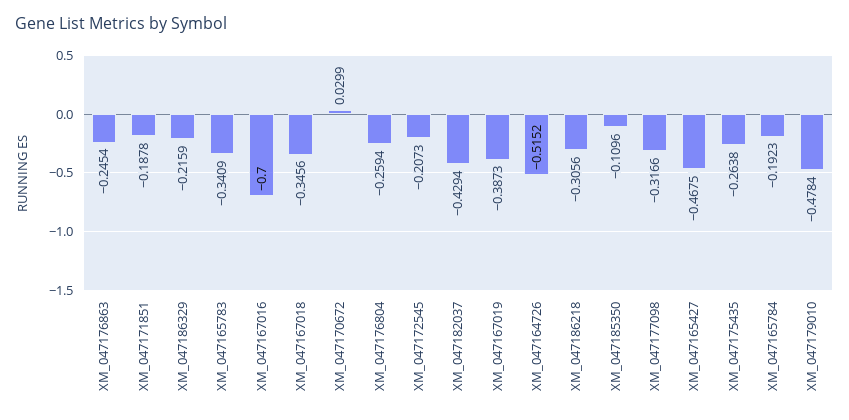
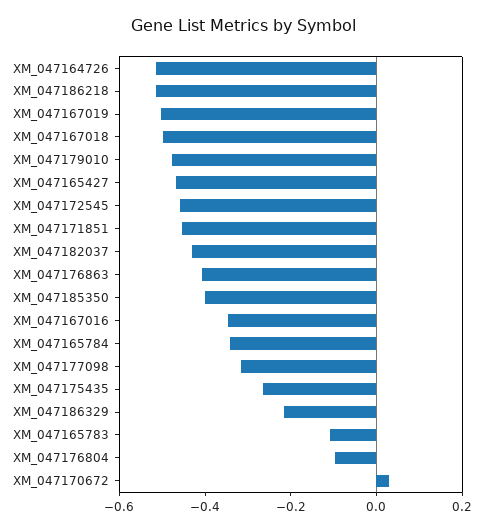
  {
-   "XM_047176863": -0.2454,
+   "XM_047176863": -0.4,
-   "XM_047171851": -0.1878,
+   "XM_047171851": -0.45,
    "XM_047186329": -0.2159,
-   "XM_047165783": -0.3409,
+   "XM_047165783": -0.1,
-   "XM_047167016": -0.7,
+   "XM_047167016": -0.35,
-   "XM_047167018": -0.3456,
+   "XM_047167018": -0.5,
    "XM_047170672": 0.0299,
-   "XM_047176804": -0.2594,
+   "XM_047176804": -0.1,
-   "XM_047172545": -0.2073,
+   "XM_047172545": -0.45,
    "XM_047182037": -0.4294,
-   "XM_047167019": -0.3873,
+   "XM_047167019": -0.5,
    "XM_047164726": -0.5152,
-   "XM_047186218": -0.3056,
+   "XM_047186218": -0.5,
-   "XM_047185350": -0.1096,
+   "XM_047185350": -0.4,
    "XM_047177098": -0.3166,
    "XM_047165427": -0.4675,
    "XM_047175435": -0.2638,
-   "XM_047165784": -0.1923,
+   "XM_047165784": -0.35,
    "XM_047179010": -0.4784
  }

